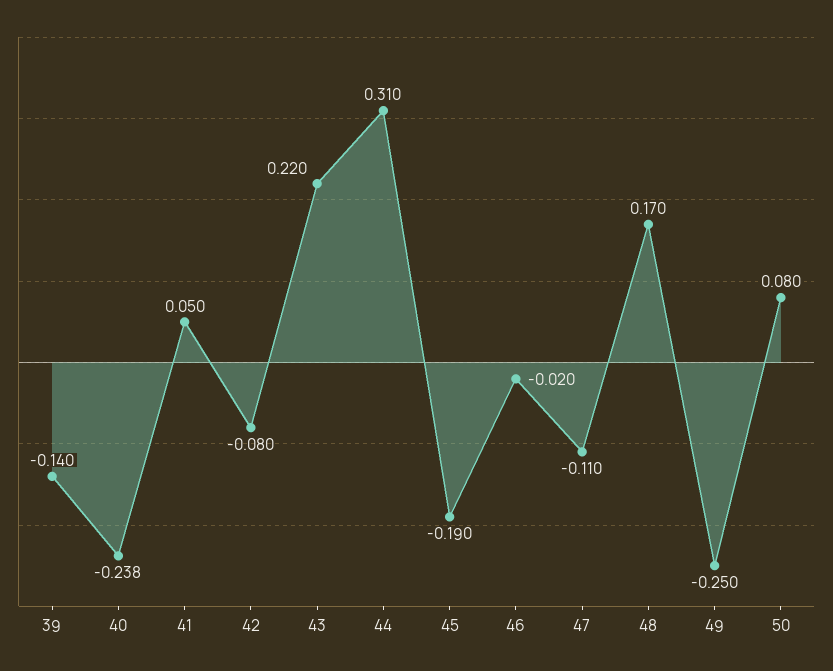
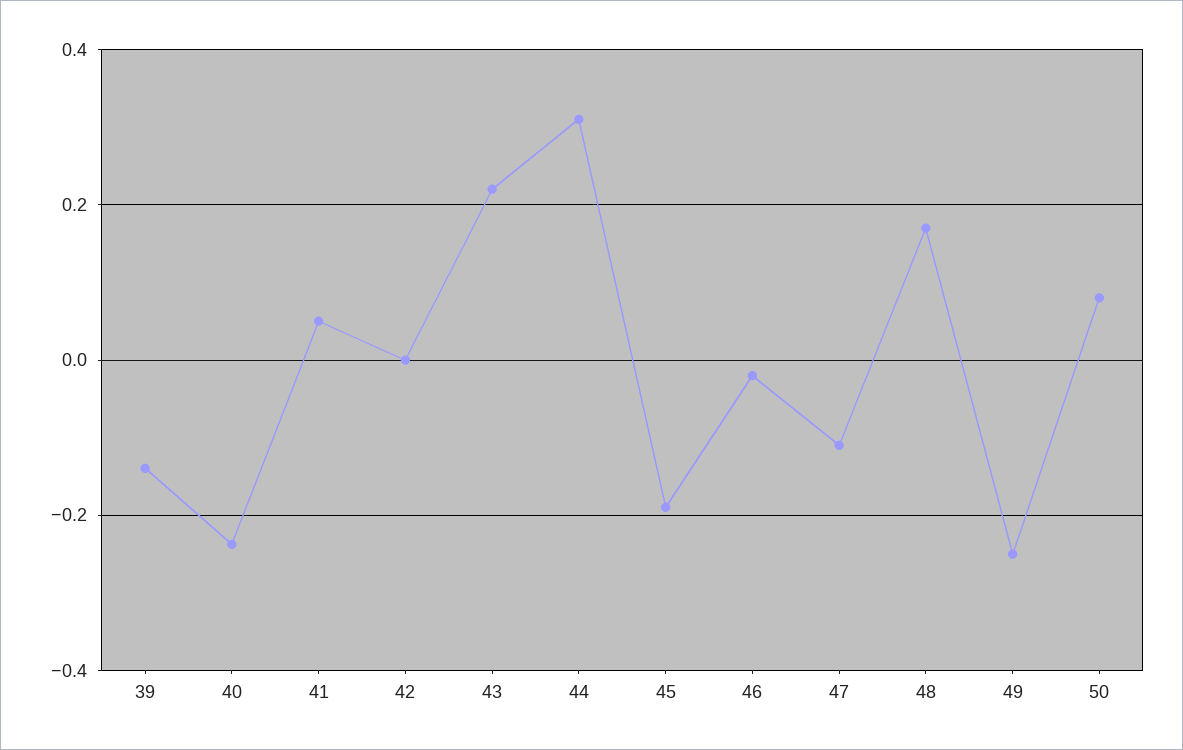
  {
    "39": -0.14,
    "40": -0.238,
    "41": 0.05,
-   "42": -0.08,
+   "42": 0,
    "43": 0.22,
    "44": 0.31,
    "45": -0.19,
    "46": -0.02,
    "47": -0.11,
    "48": 0.17,
    "49": -0.25,
    "50": 0.08
  }

